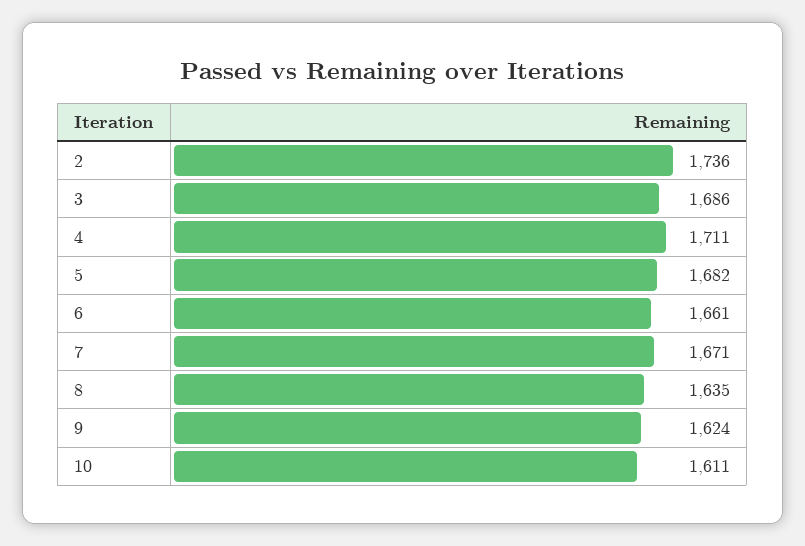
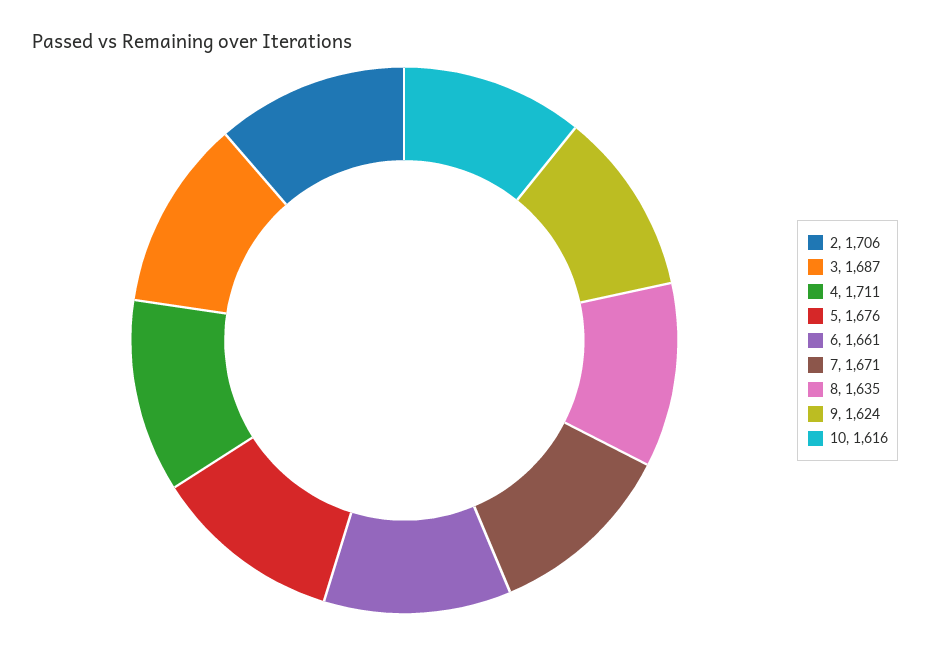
  {
-   "2": 1736,
+   "2": 1706,
-   "3": 1686,
+   "3": 1687,
    "4": 1711,
-   "5": 1682,
+   "5": 1676,
    "6": 1661,
    "7": 1671,
    "8": 1635,
    "9": 1624,
-   "10": 1611
+   "10": 1616
  }

